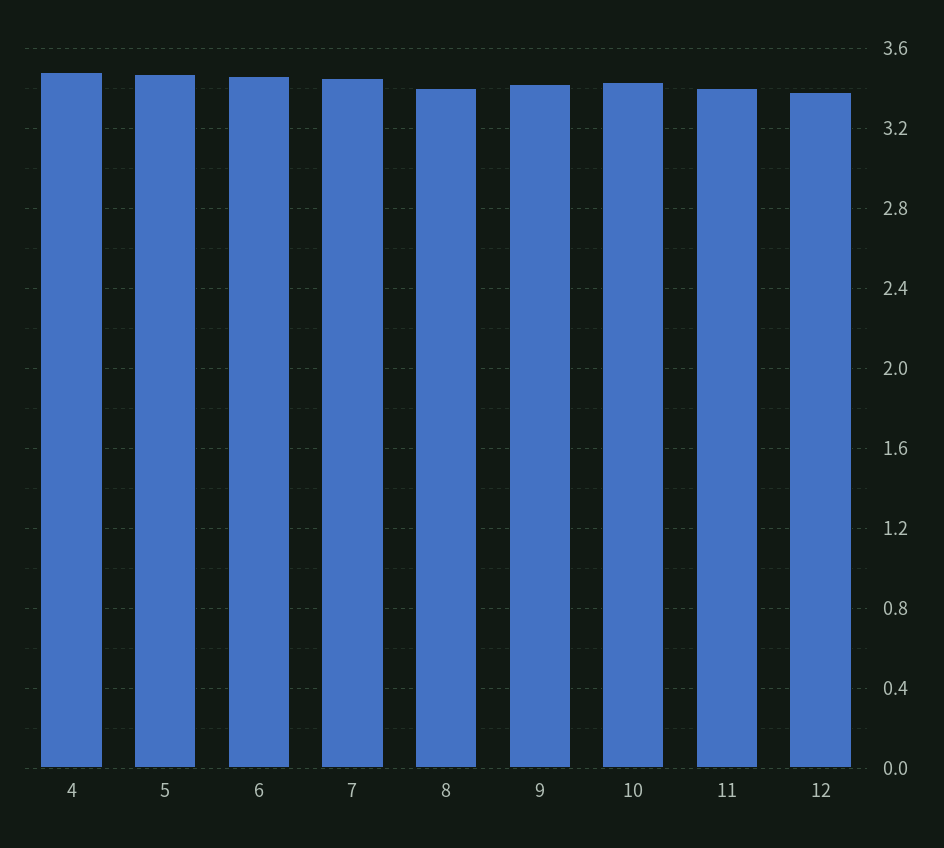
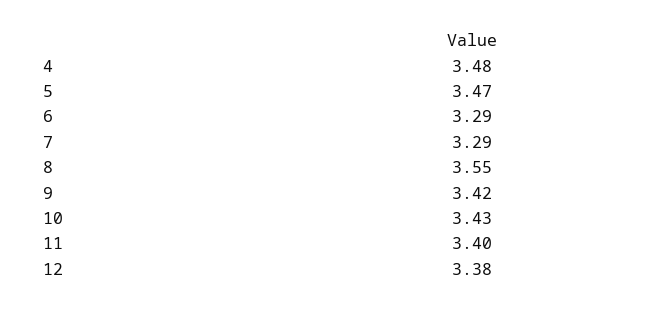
  {
    "4": 3.48,
    "5": 3.47,
-   "6": 3.45,
+   "6": 3.29,
-   "7": 3.45,
+   "7": 3.29,
-   "8": 3.4,
+   "8": 3.55,
    "9": 3.42,
    "10": 3.43,
    "11": 3.4,
    "12": 3.38
  }

